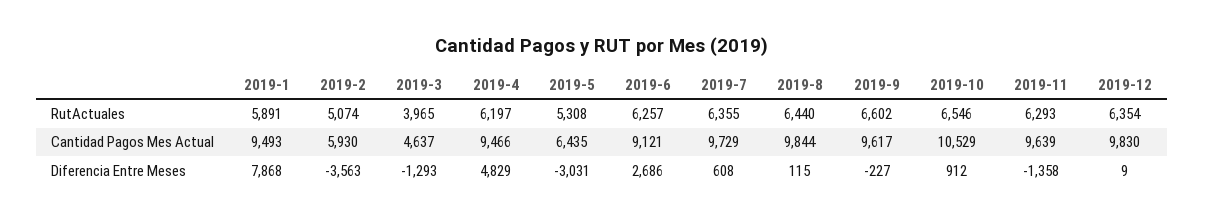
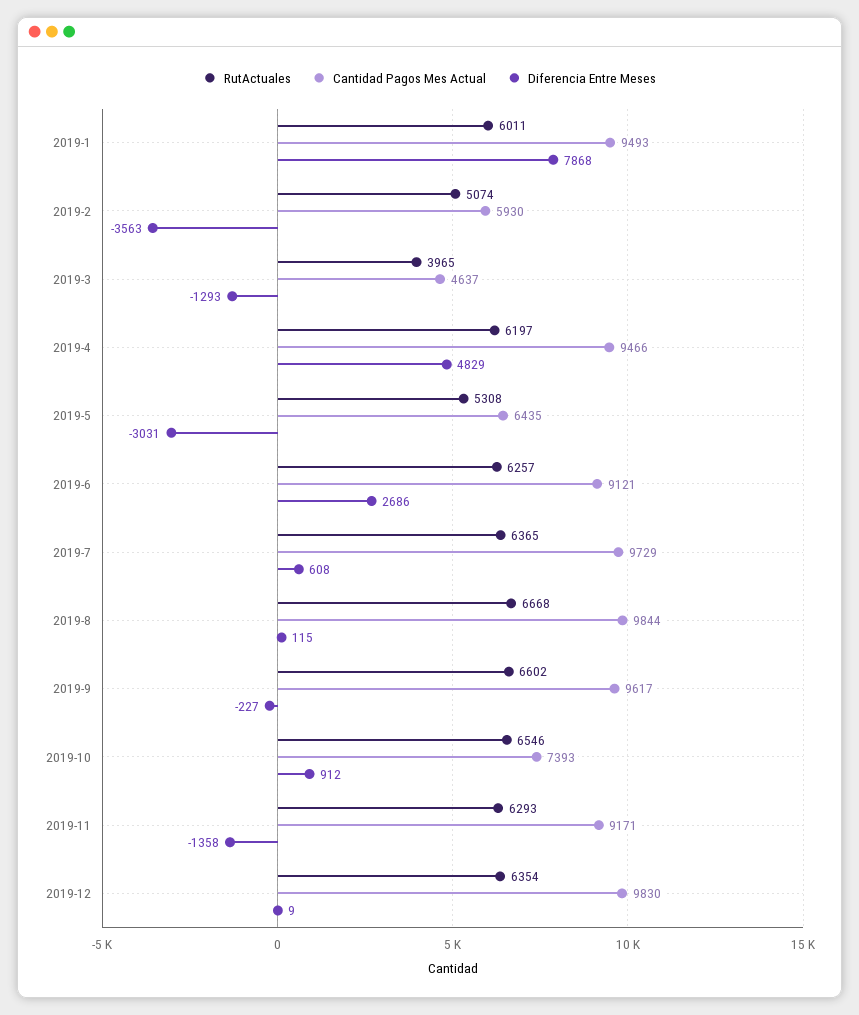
  {
    "RutActuales": {
-     "2019-1": 5891,
+     "2019-1": 6011,
      "2019-2": 5074,
      "2019-3": 3965,
      "2019-4": 6197,
      "2019-5": 5308,
      "2019-6": 6257,
-     "2019-7": 6355,
+     "2019-7": 6365,
-     "2019-8": 6440,
+     "2019-8": 6668,
      "2019-9": 6602,
      "2019-10": 6546,
      "2019-11": 6293,
      "2019-12": 6354
    },
    "Cantidad Pagos Mes Actual": {
      "2019-1": 9493,
      "2019-2": 5930,
      "2019-3": 4637,
      "2019-4": 9466,
      "2019-5": 6435,
      "2019-6": 9121,
      "2019-7": 9729,
      "2019-8": 9844,
      "2019-9": 9617,
-     "2019-10": 10529,
+     "2019-10": 7393,
-     "2019-11": 9639,
+     "2019-11": 9171,
      "2019-12": 9830
    },
    "Diferencia Entre Meses": {
      "2019-1": 7868,
      "2019-2": -3563,
      "2019-3": -1293,
      "2019-4": 4829,
      "2019-5": -3031,
      "2019-6": 2686,
      "2019-7": 608,
      "2019-8": 115,
      "2019-9": -227,
      "2019-10": 912,
      "2019-11": -1358,
      "2019-12": 9
    }
  }

